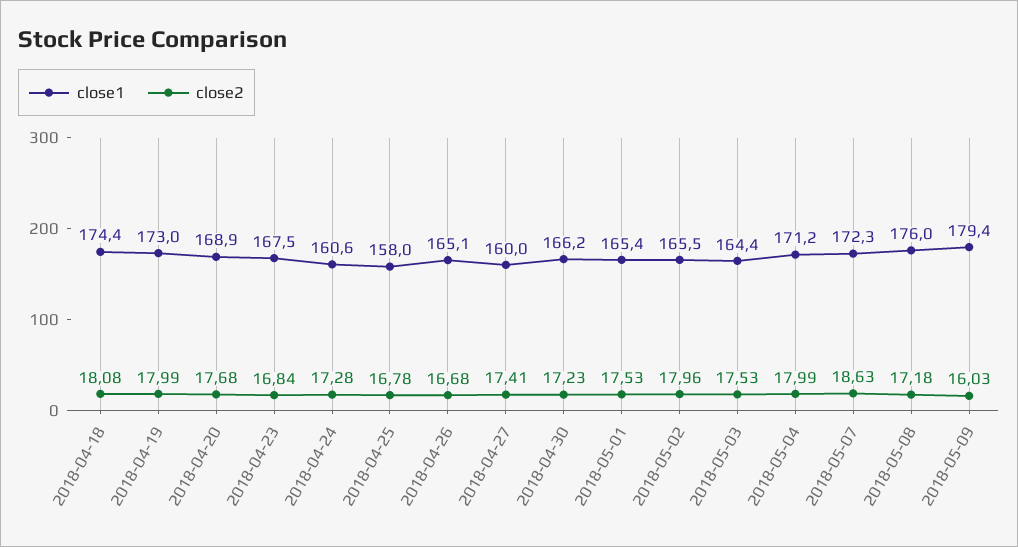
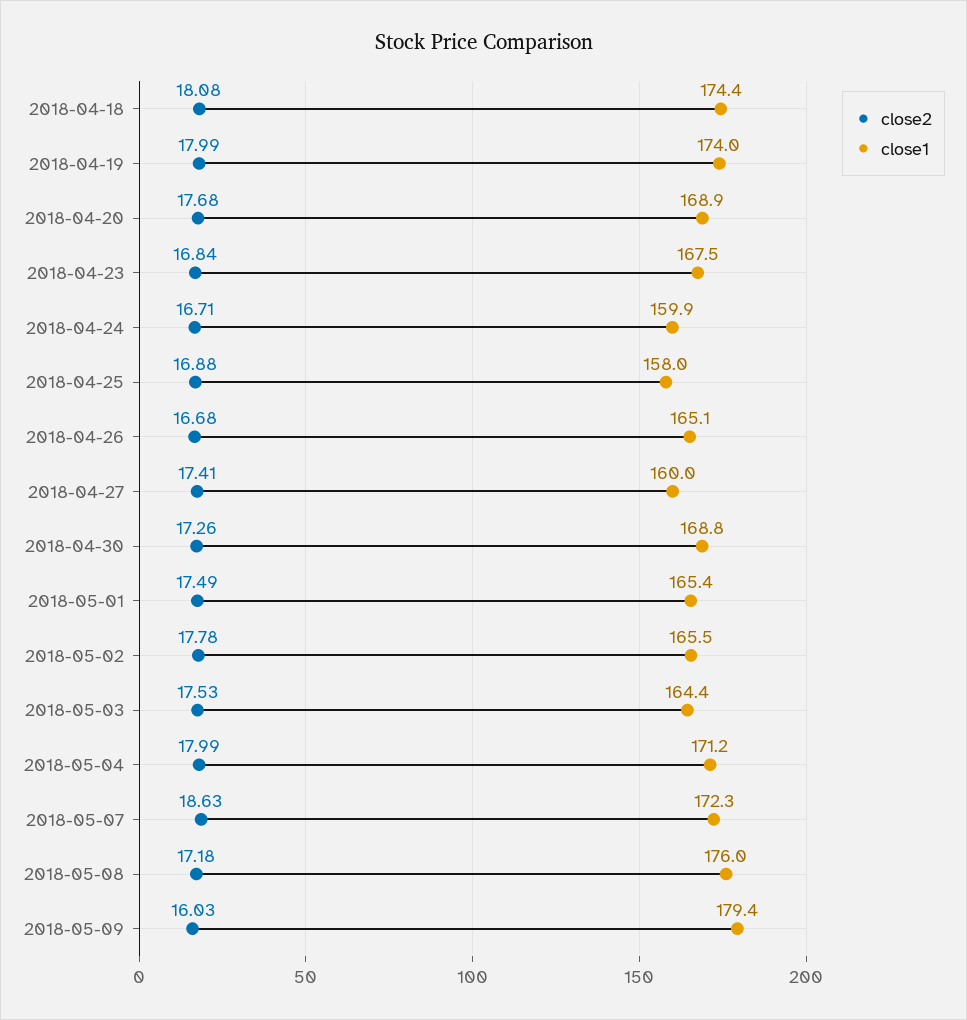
  {
    "close1": {
      "2018-04-18": 174.4,
-     "2018-04-19": 173,
+     "2018-04-19": 174,
      "2018-04-20": 168.9,
      "2018-04-23": 167.5,
-     "2018-04-24": 160.6,
+     "2018-04-24": 159.9,
      "2018-04-25": 158,
      "2018-04-26": 165.1,
      "2018-04-27": 160,
-     "2018-04-30": 166.2,
+     "2018-04-30": 168.8,
      "2018-05-01": 165.4,
      "2018-05-02": 165.5,
      "2018-05-03": 164.4,
      "2018-05-04": 171.2,
      "2018-05-07": 172.3,
      "2018-05-08": 176,
      "2018-05-09": 179.4
    },
    "close2": {
      "2018-04-18": 18.08,
      "2018-04-19": 17.99,
      "2018-04-20": 17.68,
      "2018-04-23": 16.84,
-     "2018-04-24": 17.28,
+     "2018-04-24": 16.71,
-     "2018-04-25": 16.78,
+     "2018-04-25": 16.88,
      "2018-04-26": 16.68,
      "2018-04-27": 17.41,
-     "2018-04-30": 17.23,
+     "2018-04-30": 17.26,
-     "2018-05-01": 17.53,
+     "2018-05-01": 17.49,
-     "2018-05-02": 17.96,
+     "2018-05-02": 17.78,
      "2018-05-03": 17.53,
      "2018-05-04": 17.99,
      "2018-05-07": 18.63,
      "2018-05-08": 17.18,
      "2018-05-09": 16.03
    }
  }

